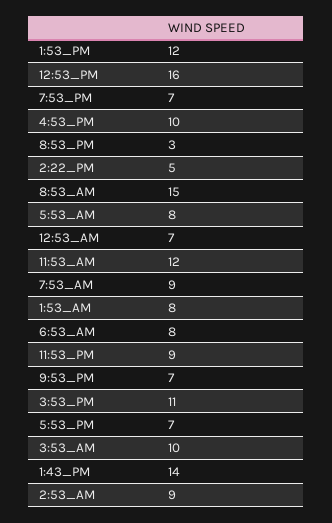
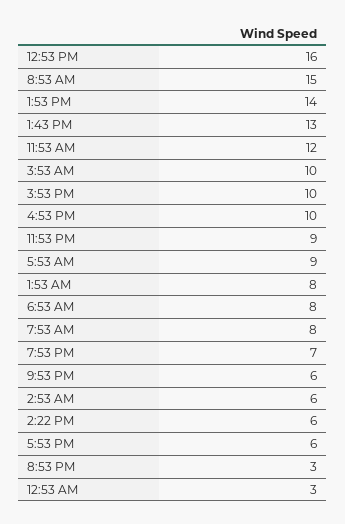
  {
-   "1:53_PM": 12,
+   "1:53_PM": 14,
    "12:53_PM": 16,
    "7:53_PM": 7,
    "4:53_PM": 10,
    "8:53_PM": 3,
-   "2:22_PM": 5,
+   "2:22_PM": 6,
    "8:53_AM": 15,
-   "5:53_AM": 8,
+   "5:53_AM": 9,
-   "12:53_AM": 7,
+   "12:53_AM": 3,
    "11:53_AM": 12,
-   "7:53_AM": 9,
+   "7:53_AM": 8,
    "1:53_AM": 8,
    "6:53_AM": 8,
    "11:53_PM": 9,
-   "9:53_PM": 7,
+   "9:53_PM": 6,
-   "3:53_PM": 11,
+   "3:53_PM": 10,
-   "5:53_PM": 7,
+   "5:53_PM": 6,
    "3:53_AM": 10,
-   "1:43_PM": 14,
+   "1:43_PM": 13,
-   "2:53_AM": 9
+   "2:53_AM": 6
  }

